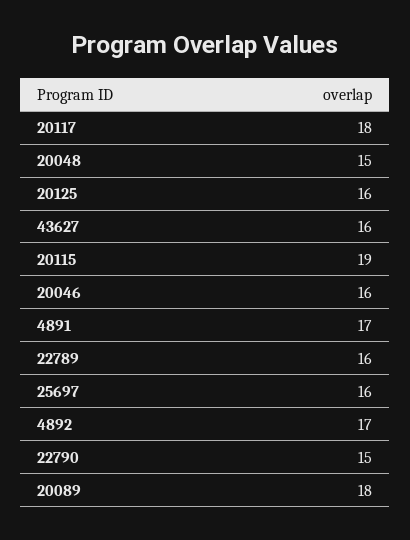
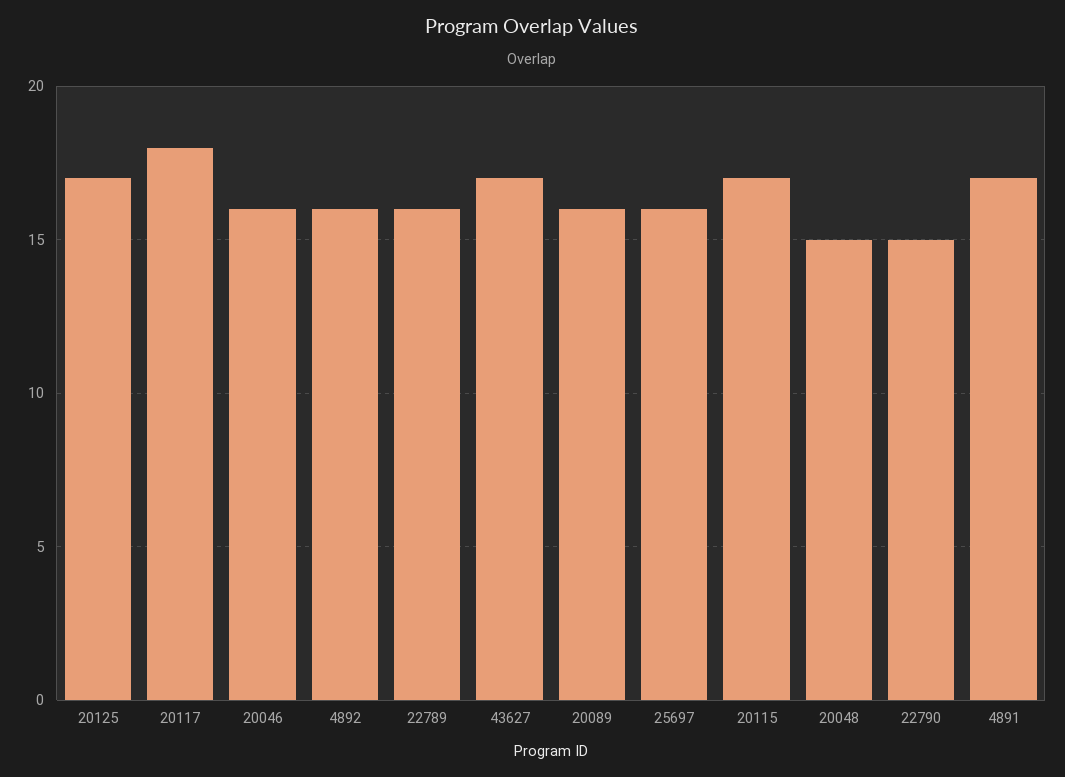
  {
    "20117": 18,
    "20048": 15,
-   "20125": 16,
+   "20125": 17,
-   "43627": 16,
+   "43627": 17,
-   "20115": 19,
+   "20115": 17,
    "20046": 16,
    "4891": 17,
    "22789": 16,
    "25697": 16,
-   "4892": 17,
+   "4892": 16,
    "22790": 15,
-   "20089": 18
+   "20089": 16
  }

